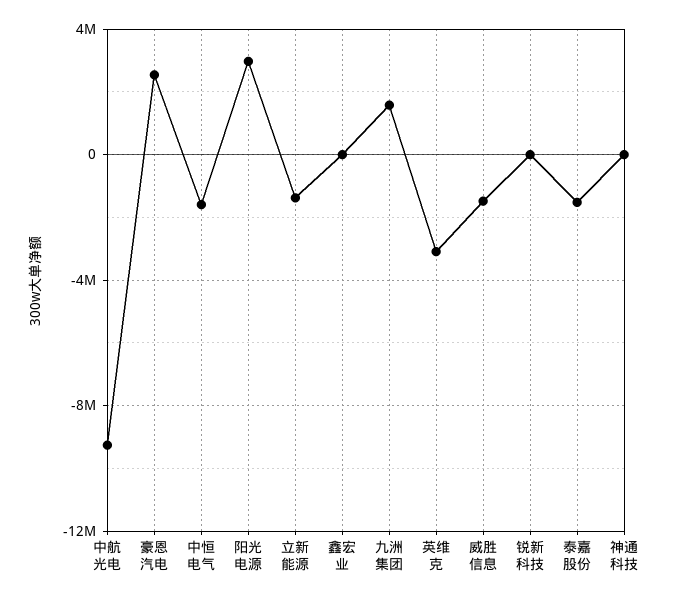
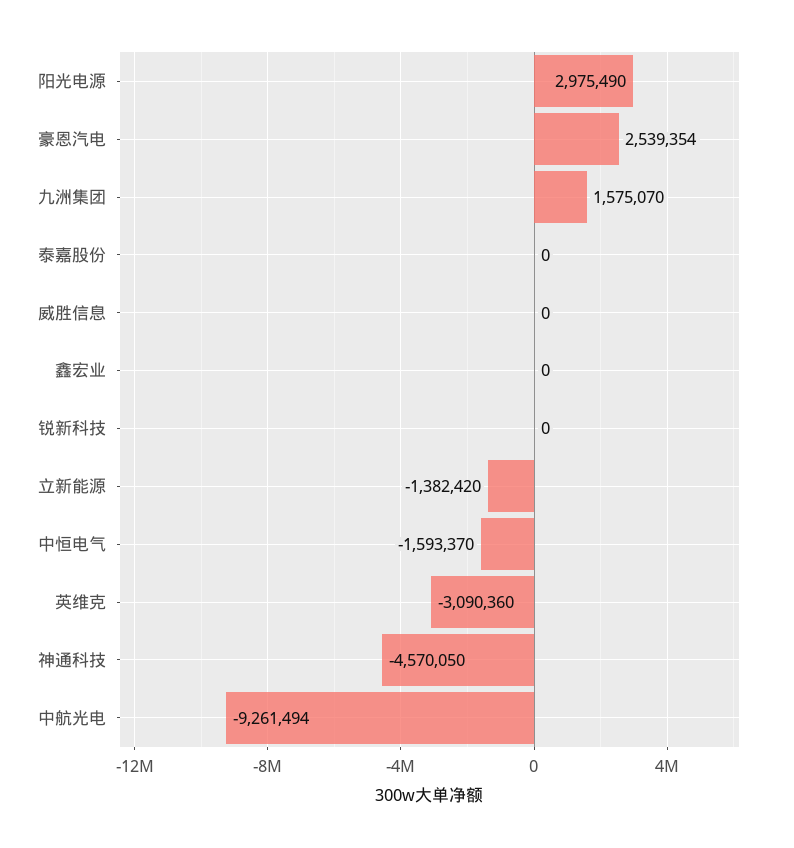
  {
    "中航光电": -9261494,
    "豪恩汽电": 2539354,
    "中恒电气": -1593370,
    "阳光电源": 2975490,
    "立新能源": -1382420,
    "鑫宏业": 0,
    "九洲集团": 1575070,
    "英维克": -3090360,
-   "威胜信息": -1500000,
+   "威胜信息": 0,
    "锐新科技": 0,
-   "泰嘉股份": -1500000,
+   "泰嘉股份": 0,
-   "神通科技": 0
+   "神通科技": -4570050
  }

